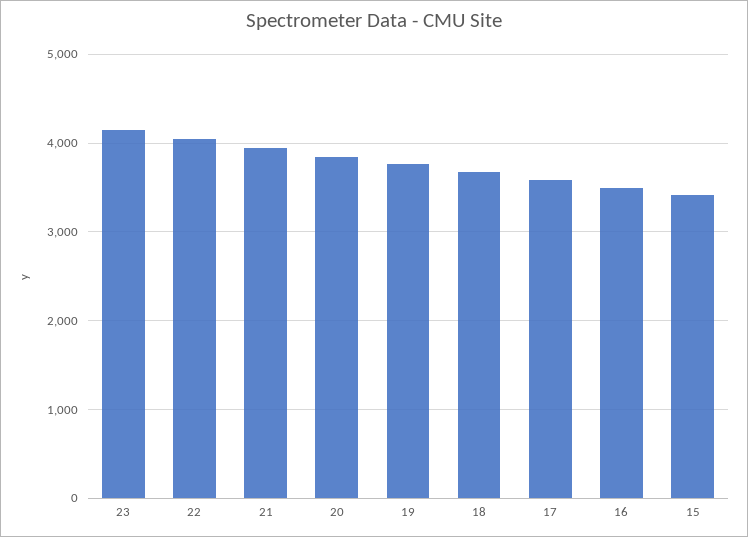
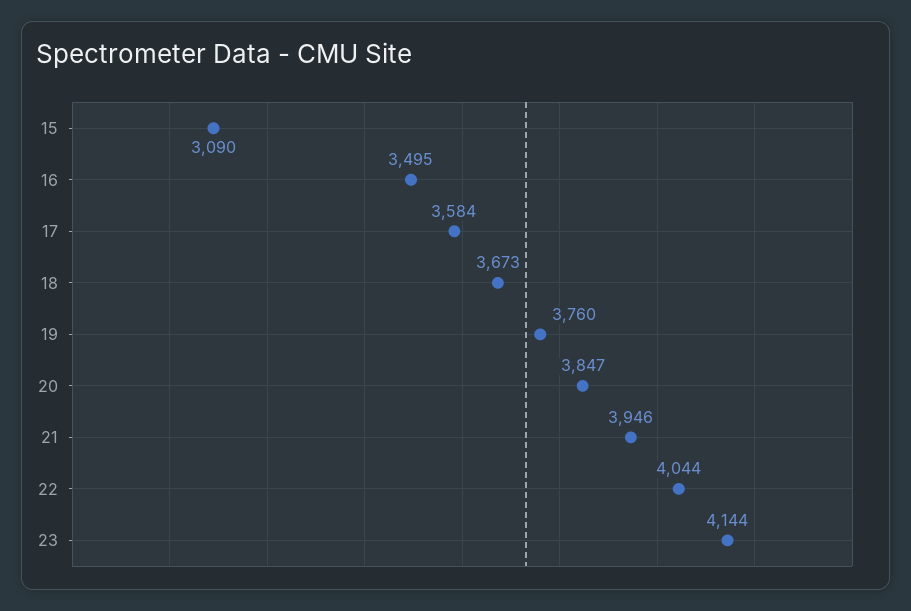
  {
    "23": 4144,
    "22": 4044,
    "21": 3946,
    "20": 3847,
    "19": 3760,
    "18": 3673,
    "17": 3584,
    "16": 3495,
-   "15": 3400
+   "15": 3090
  }

